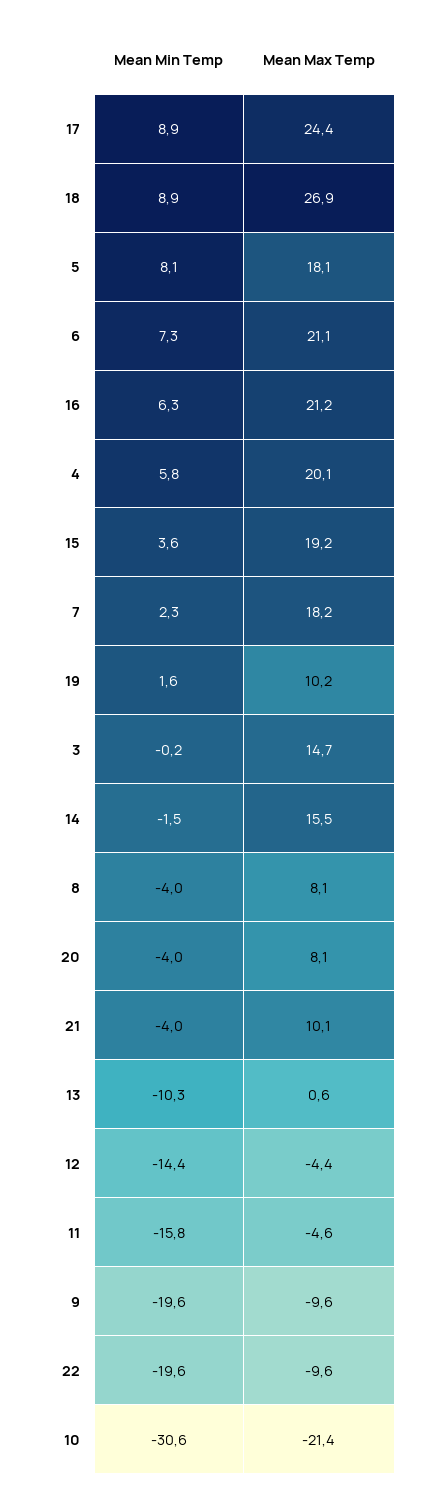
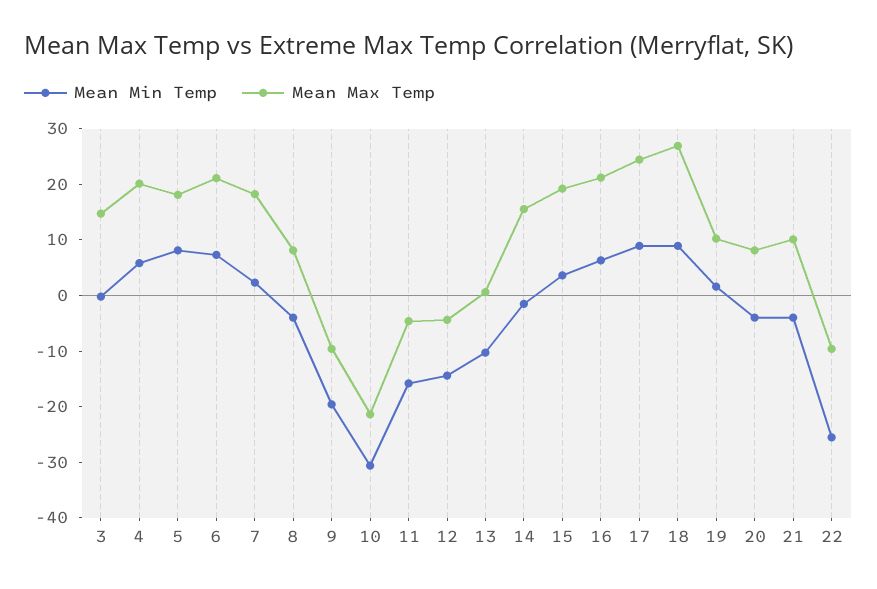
  {
    "Mean Min Temp": {
      "17": 8.9,
      "18": 8.9,
      "5": 8.1,
      "6": 7.3,
      "16": 6.3,
      "4": 5.8,
      "15": 3.6,
      "7": 2.3,
      "19": 1.6,
      "3": -0.2,
      "14": -1.5,
      "8": -4,
      "20": -4,
      "21": -4,
      "13": -10.3,
      "12": -14.4,
      "11": -15.8,
      "9": -19.6,
-     "22": -19.6,
+     "22": -26,
      "10": -30.6
    },
    "Mean Max Temp": {
      "17": 24.4,
      "18": 26.9,
      "5": 18.1,
      "6": 21.1,
      "16": 21.2,
      "4": 20.1,
      "15": 19.2,
      "7": 18.2,
      "19": 10.2,
      "3": 14.7,
      "14": 15.5,
      "8": 8.1,
      "20": 8.1,
      "21": 10.1,
      "13": 0.6,
      "12": -4.4,
      "11": -4.6,
      "9": -9.6,
      "22": -9.6,
      "10": -21.4
    }
  }

